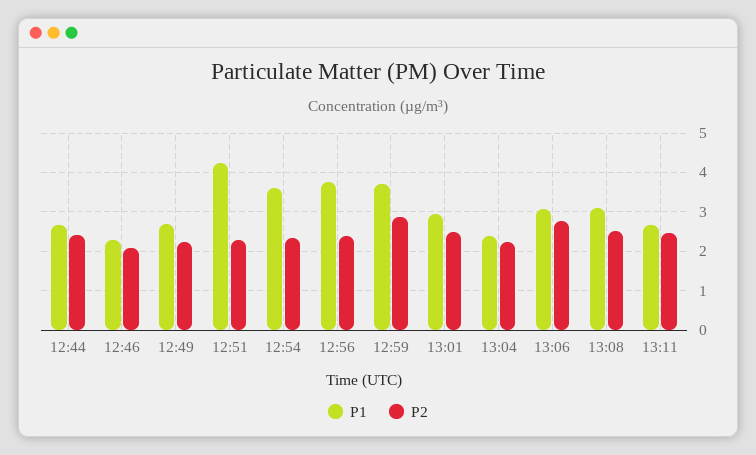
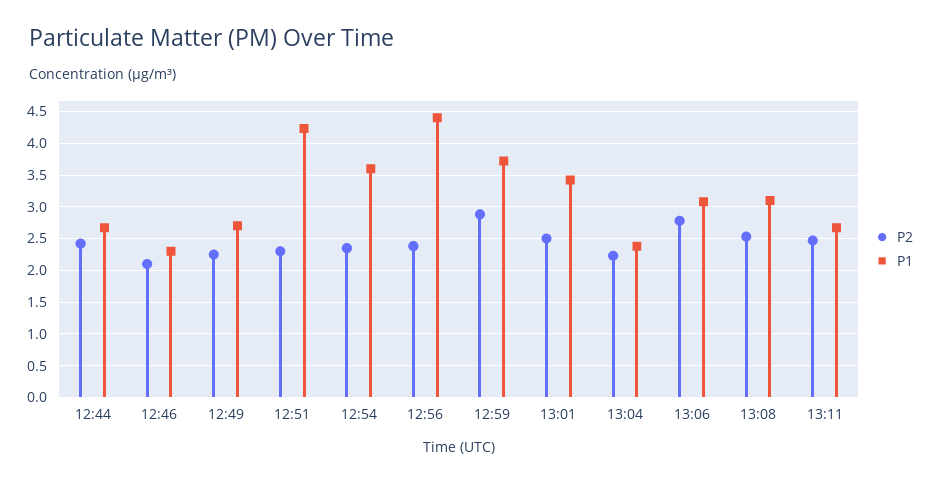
  {
    "P1": {
      "12:44": 2.7,
      "12:46": 2.3,
      "12:49": 2.7,
      "12:51": 4.2,
      "12:54": 3.6,
-     "12:56": 3.8,
+     "12:56": 4.4,
      "12:59": 3.7,
-     "13:01": 3,
+     "13:01": 3.4,
      "13:04": 2.4,
      "13:06": 3.1,
      "13:08": 3.1,
      "13:11": 2.7
    },
    "P2": {
      "12:44": 2.4,
      "12:46": 2.1,
      "12:49": 2.3,
      "12:51": 2.3,
      "12:54": 2.4,
      "12:56": 2.4,
      "12:59": 2.9,
      "13:01": 2.5,
      "13:04": 2.2,
      "13:06": 2.8,
      "13:08": 2.5,
      "13:11": 2.5
    }
  }

